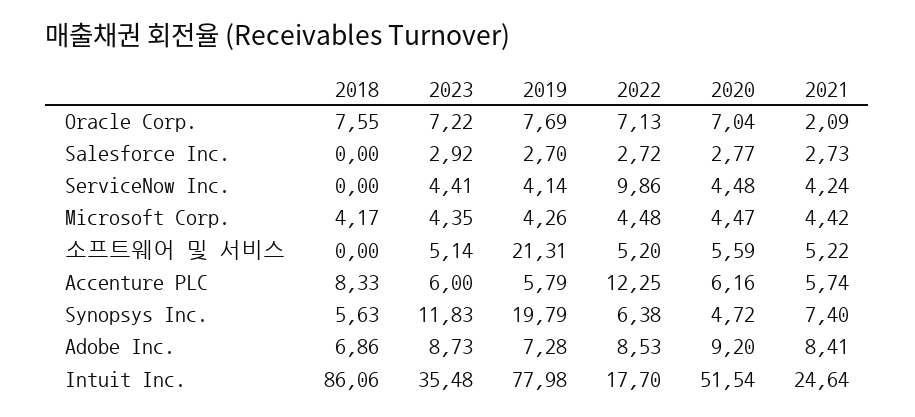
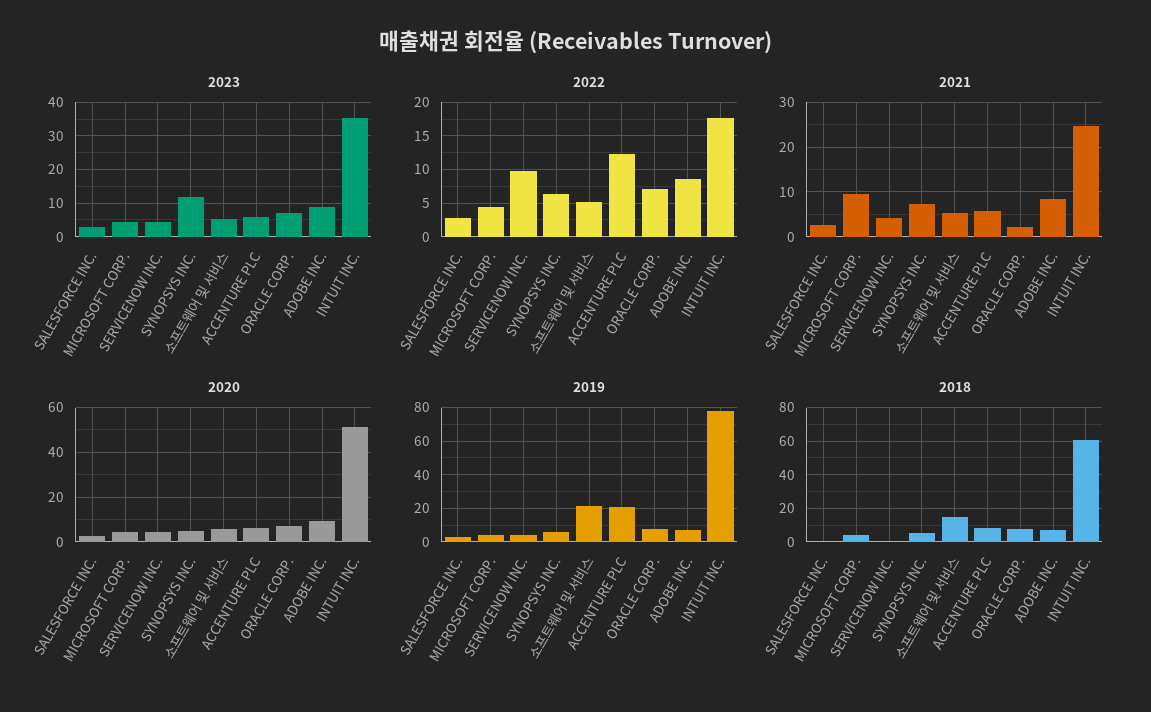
  {
    "2018": {
      "Oracle Corp.": 7.55,
      "Salesforce Inc.": 0,
      "ServiceNow Inc.": 0,
      "Microsoft Corp.": 4.17,
-     "소프트웨어 및 서비스": 0,
+     "소프트웨어 및 서비스": 15,
      "Accenture PLC": 8.33,
      "Synopsys Inc.": 5.63,
      "Adobe Inc.": 6.86,
-     "Intuit Inc.": 86.06
+     "Intuit Inc.": 60
    },
    "2023": {
      "Oracle Corp.": 7.22,
      "Salesforce Inc.": 2.92,
      "ServiceNow Inc.": 4.41,
      "Microsoft Corp.": 4.35,
      "소프트웨어 및 서비스": 5.14,
      "Accenture PLC": 6,
      "Synopsys Inc.": 11.83,
      "Adobe Inc.": 8.73,
      "Intuit Inc.": 35.48
    },
    "2019": {
      "Oracle Corp.": 7.69,
      "Salesforce Inc.": 2.7,
      "ServiceNow Inc.": 4.14,
      "Microsoft Corp.": 4.26,
      "소프트웨어 및 서비스": 21.31,
-     "Accenture PLC": 5.79,
+     "Accenture PLC": 20,
-     "Synopsys Inc.": 19.79,
+     "Synopsys Inc.": 5,
      "Adobe Inc.": 7.28,
      "Intuit Inc.": 77.98
    },
    "2022": {
      "Oracle Corp.": 7.13,
      "Salesforce Inc.": 2.72,
      "ServiceNow Inc.": 9.86,
      "Microsoft Corp.": 4.48,
      "소프트웨어 및 서비스": 5.2,
      "Accenture PLC": 12.25,
      "Synopsys Inc.": 6.38,
      "Adobe Inc.": 8.53,
      "Intuit Inc.": 17.7
    },
    "2020": {
      "Oracle Corp.": 7.04,
      "Salesforce Inc.": 2.77,
      "ServiceNow Inc.": 4.48,
      "Microsoft Corp.": 4.47,
      "소프트웨어 및 서비스": 5.59,
      "Accenture PLC": 6.16,
      "Synopsys Inc.": 4.72,
      "Adobe Inc.": 9.2,
      "Intuit Inc.": 51.54
    },
    "2021": {
      "Oracle Corp.": 2.09,
      "Salesforce Inc.": 2.73,
      "ServiceNow Inc.": 4.24,
-     "Microsoft Corp.": 4.42,
+     "Microsoft Corp.": 10,
      "소프트웨어 및 서비스": 5.22,
      "Accenture PLC": 5.74,
      "Synopsys Inc.": 7.4,
      "Adobe Inc.": 8.41,
      "Intuit Inc.": 24.64
    }
  }

